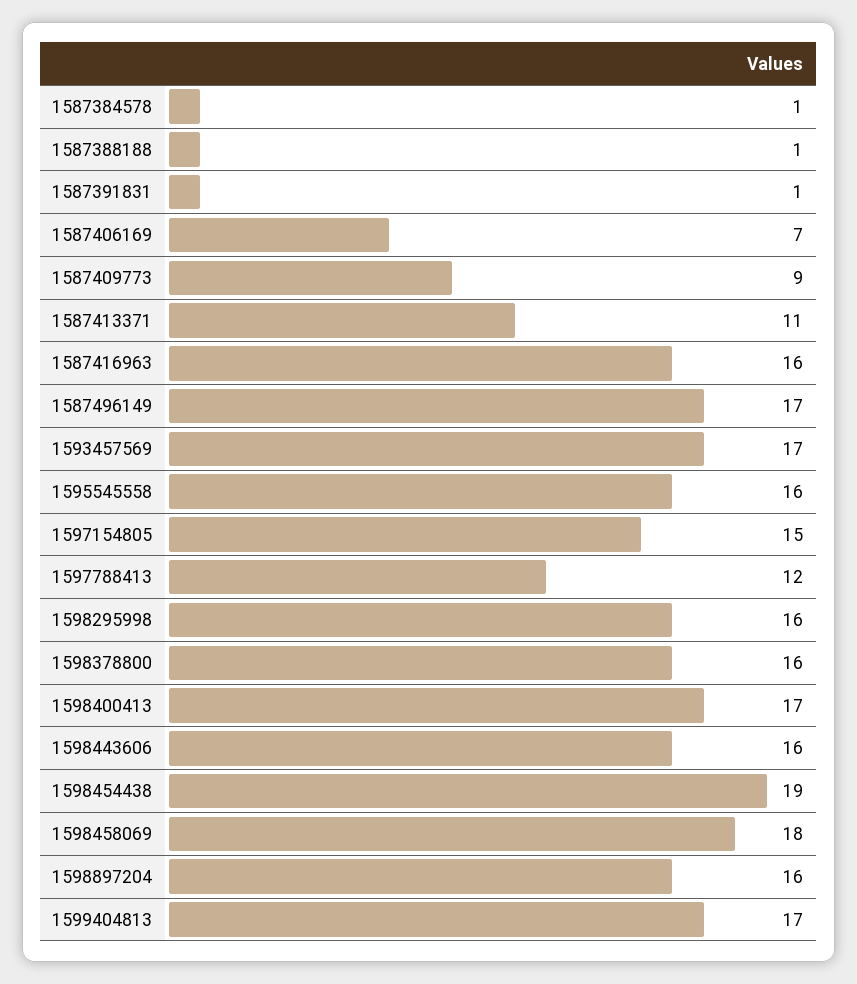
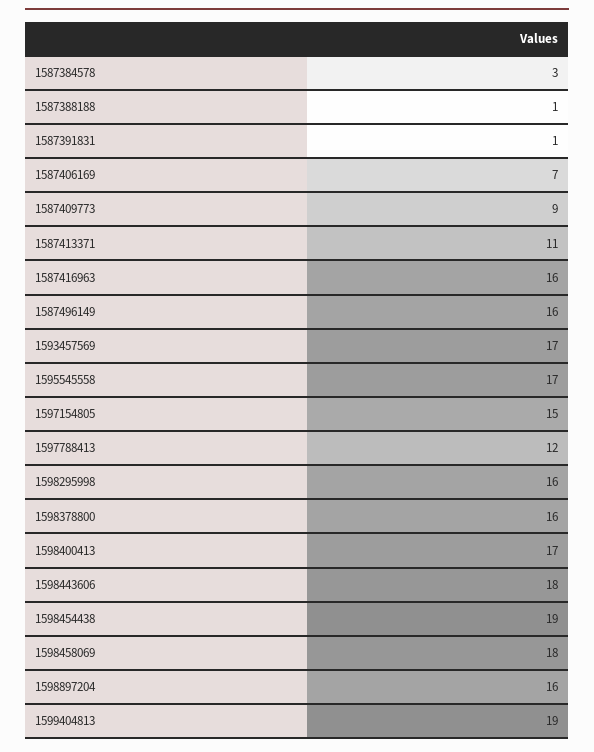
  {
-   "1587384578": 1,
+   "1587384578": 3,
    "1587388188": 1,
    "1587391831": 1,
    "1587406169": 7,
    "1587409773": 9,
    "1587413371": 11,
    "1587416963": 16,
-   "1587496149": 17,
+   "1587496149": 16,
    "1593457569": 17,
-   "1595545558": 16,
+   "1595545558": 17,
    "1597154805": 15,
    "1597788413": 12,
    "1598295998": 16,
    "1598378800": 16,
    "1598400413": 17,
-   "1598443606": 16,
+   "1598443606": 18,
    "1598454438": 19,
    "1598458069": 18,
    "1598897204": 16,
-   "1599404813": 17
+   "1599404813": 19
  }

